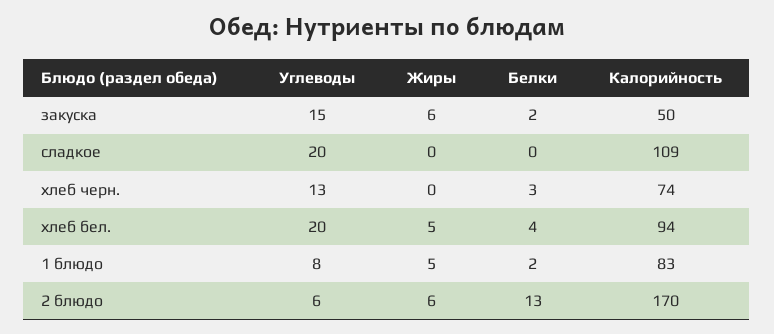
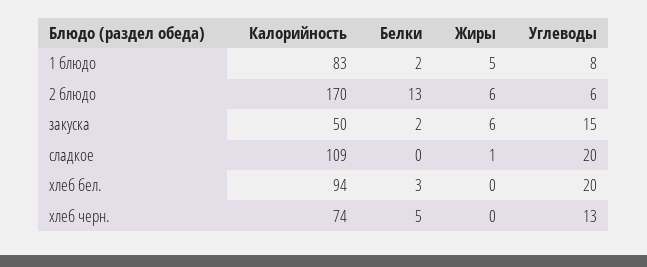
  {
    "Углеводы": {
      "закуска": 15,
      "сладкое": 20,
      "хлеб черн.": 13,
      "хлеб бел.": 20,
      "1 блюдо": 8,
      "2 блюдо": 6
    },
    "Жиры": {
      "закуска": 6,
-     "сладкое": 0,
+     "сладкое": 1,
      "хлеб черн.": 0,
-     "хлеб бел.": 5,
+     "хлеб бел.": 0,
      "1 блюдо": 5,
      "2 блюдо": 6
    },
    "Белки": {
      "закуска": 2,
      "сладкое": 0,
-     "хлеб черн.": 3,
+     "хлеб черн.": 5,
-     "хлеб бел.": 4,
+     "хлеб бел.": 3,
      "1 блюдо": 2,
      "2 блюдо": 13
    },
    "Калорийность": {
      "закуска": 50,
      "сладкое": 109,
      "хлеб черн.": 74,
      "хлеб бел.": 94,
      "1 блюдо": 83,
      "2 блюдо": 170
    }
  }

